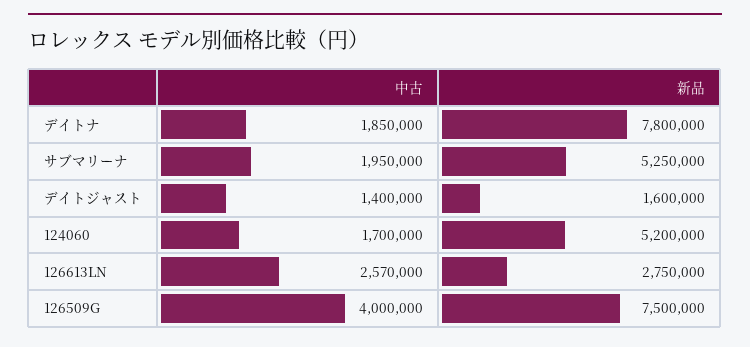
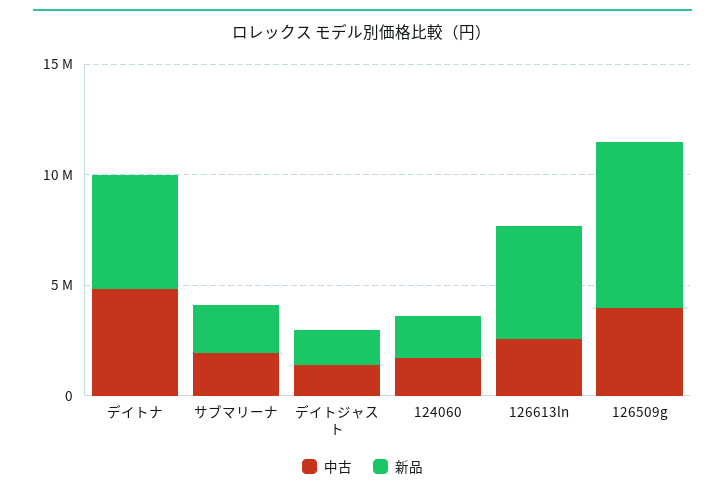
  {
    "中古": {
-     "デイトナ": 1850000,
+     "デイトナ": 5000000,
      "サブマリーナ": 1950000,
      "デイトジャスト": 1400000,
      "124060": 1700000,
      "126613LN": 2570000,
      "126509G": 4000000
    },
    "新品": {
-     "デイトナ": 7800000,
+     "デイトナ": 5000000,
-     "サブマリーナ": 5250000,
+     "サブマリーナ": 2000000,
      "デイトジャスト": 1600000,
-     "124060": 5200000,
+     "124060": 2000000,
-     "126613LN": 2750000,
+     "126613LN": 5000000,
      "126509G": 7500000
    }
  }

